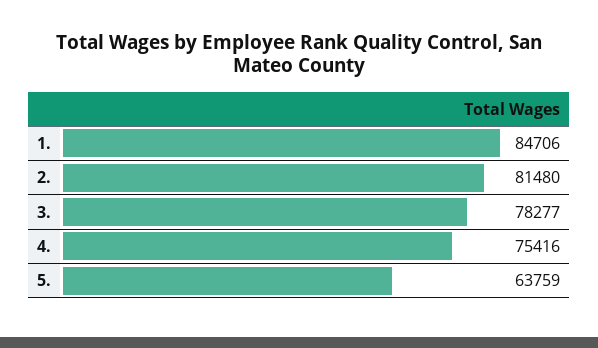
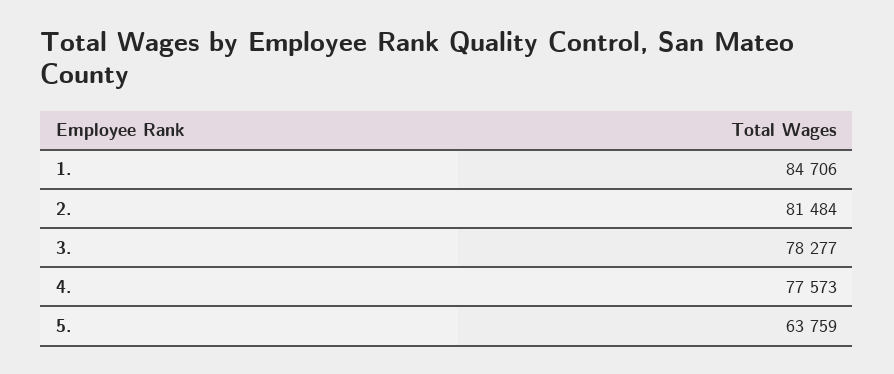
  {
    "1.": 84706,
-   "2.": 81480,
+   "2.": 81484,
    "3.": 78277,
-   "4.": 75416,
+   "4.": 77573,
    "5.": 63759
  }

